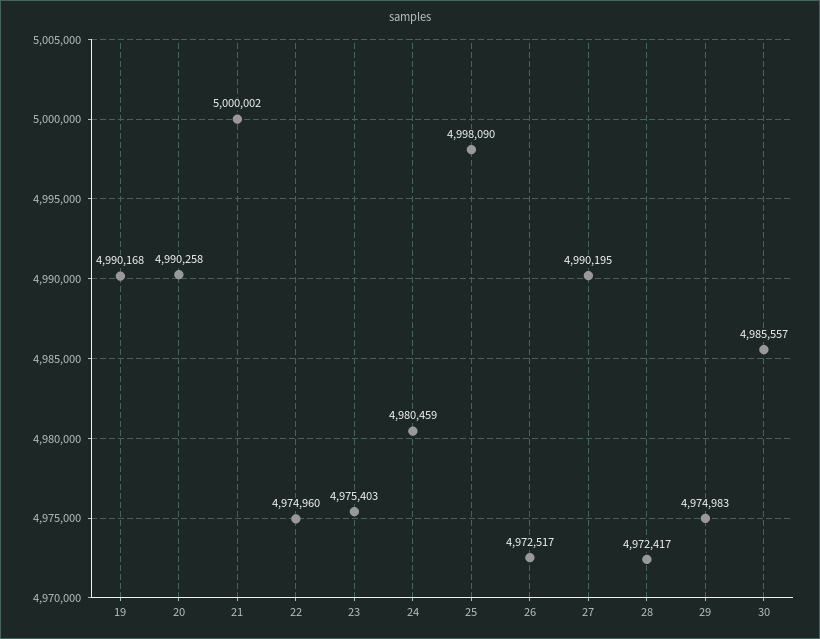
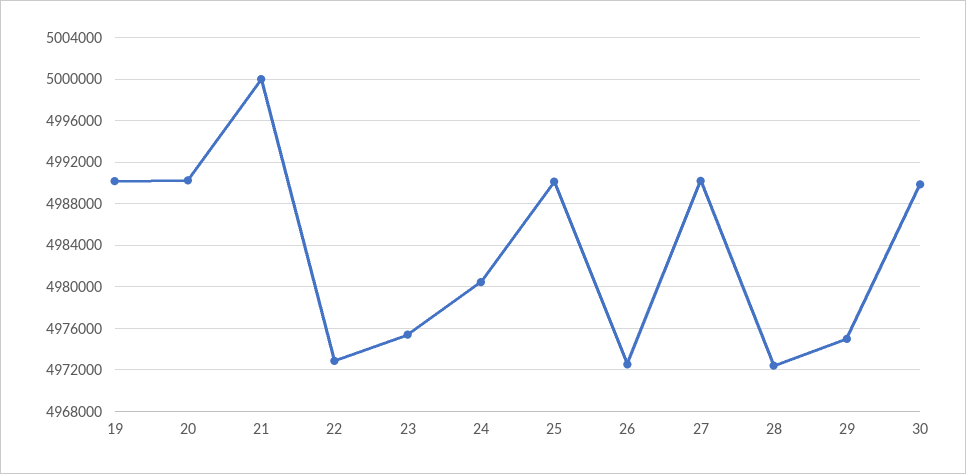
  {
    "19": 4990168,
    "20": 4990258,
    "21": 5000002,
-   "22": 4974960,
+   "22": 4973000,
    "23": 4975403,
    "24": 4980459,
-   "25": 4998090,
+   "25": 4990000,
    "26": 4972517,
    "27": 4990195,
    "28": 4972417,
    "29": 4974983,
-   "30": 4985557
+   "30": 4990000
  }

